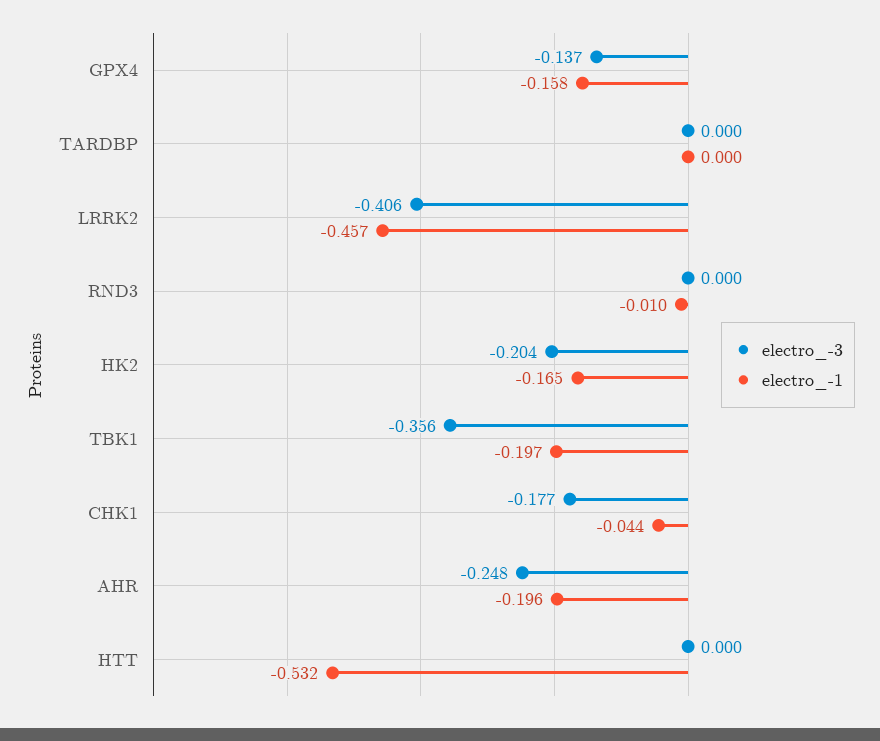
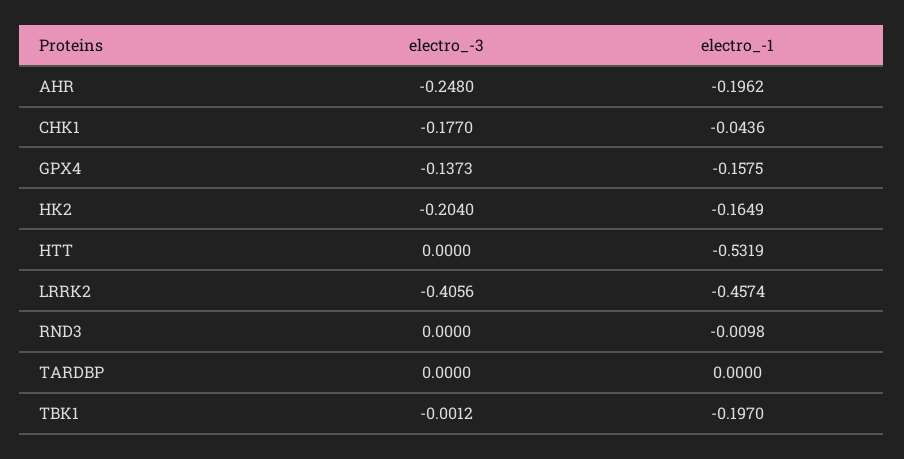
  {
    "electro_-3": {
      "GPX4": -0.1373,
      "TARDBP": 0,
      "LRRK2": -0.4056,
      "RND3": 0,
      "HK2": -0.204,
-     "TBK1": -0.356,
+     "TBK1": -0.0012,
      "CHK1": -0.177,
      "AHR": -0.248,
      "HTT": 0
    },
    "electro_-1": {
      "GPX4": -0.1575,
      "TARDBP": 0,
      "LRRK2": -0.4574,
      "RND3": -0.0098,
      "HK2": -0.1649,
      "TBK1": -0.197,
      "CHK1": -0.0436,
      "AHR": -0.1962,
      "HTT": -0.5319
    }
  }

